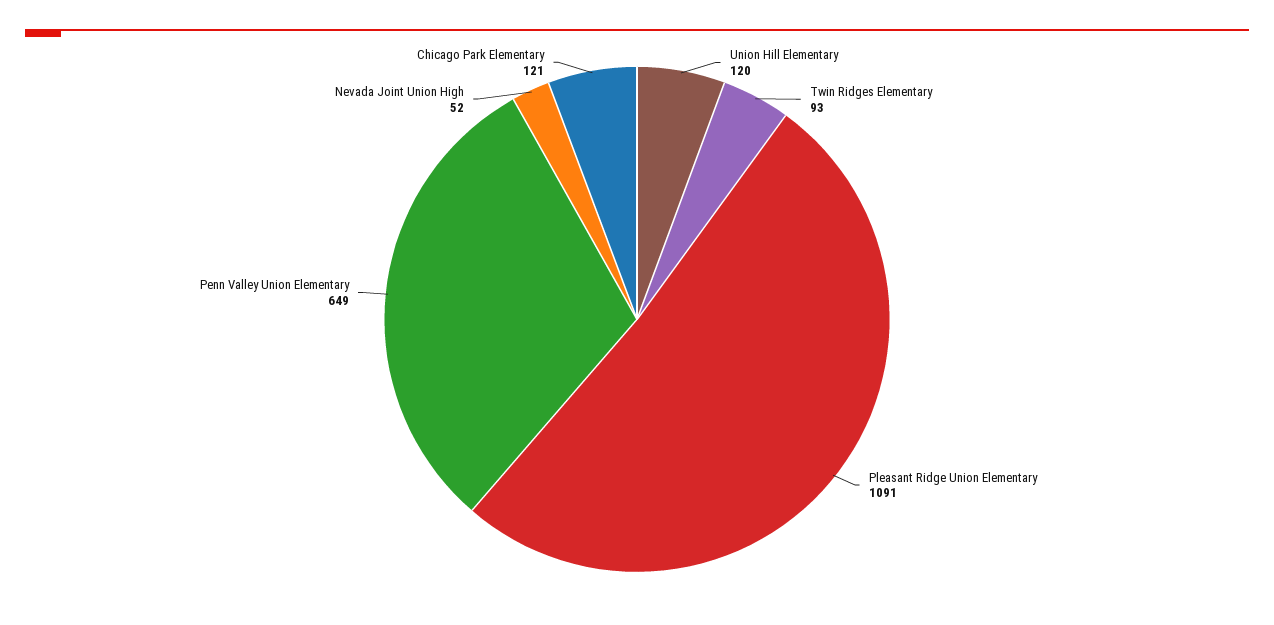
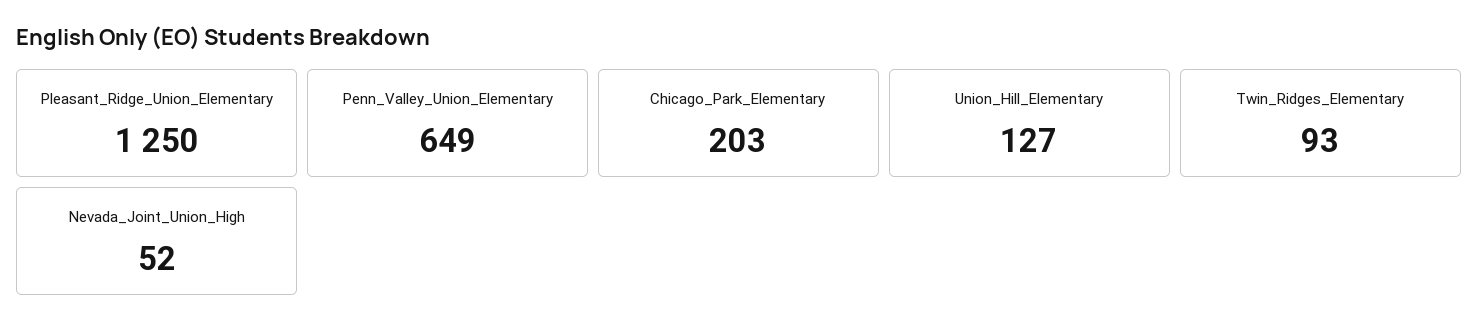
  {
-   "Union Hill Elementary": 120,
+   "Union Hill Elementary": 127,
    "Twin Ridges Elementary": 93,
-   "Pleasant Ridge Union Elementary": 1091,
+   "Pleasant Ridge Union Elementary": 1250,
    "Penn Valley Union Elementary": 649,
    "Nevada Joint Union High": 52,
-   "Chicago Park Elementary": 121
+   "Chicago Park Elementary": 203
  }

